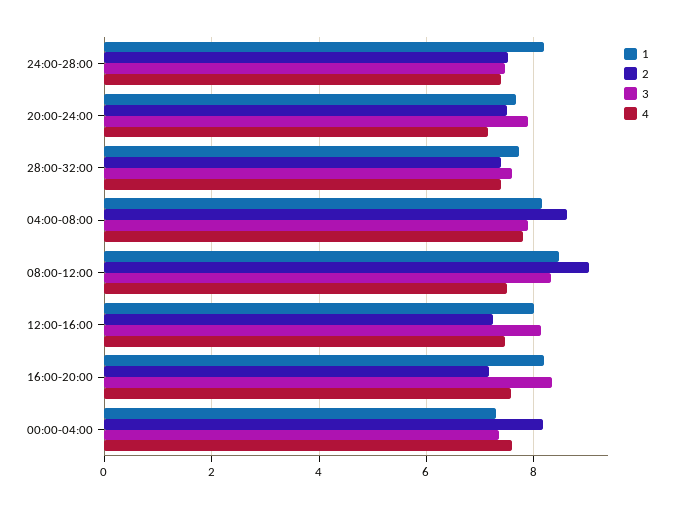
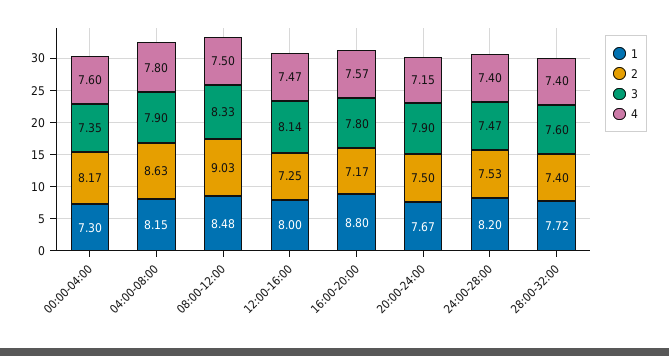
  {
    "1": {
      "24:00-28:00": 8.2,
      "20:00-24:00": 7.67,
      "28:00-32:00": 7.72,
      "04:00-08:00": 8.15,
      "08:00-12:00": 8.48,
      "12:00-16:00": 8,
-     "16:00-20:00": 8.2,
+     "16:00-20:00": 8.8,
      "00:00-04:00": 7.3
    },
    "2": {
      "24:00-28:00": 7.53,
      "20:00-24:00": 7.5,
      "28:00-32:00": 7.4,
      "04:00-08:00": 8.63,
      "08:00-12:00": 9.03,
      "12:00-16:00": 7.25,
      "16:00-20:00": 7.17,
      "00:00-04:00": 8.17
    },
    "3": {
      "24:00-28:00": 7.47,
      "20:00-24:00": 7.9,
      "28:00-32:00": 7.6,
      "04:00-08:00": 7.9,
      "08:00-12:00": 8.33,
      "12:00-16:00": 8.14,
-     "16:00-20:00": 8.4,
+     "16:00-20:00": 7.8,
      "00:00-04:00": 7.35
    },
    "4": {
      "24:00-28:00": 7.4,
      "20:00-24:00": 7.15,
      "28:00-32:00": 7.4,
      "04:00-08:00": 7.8,
      "08:00-12:00": 7.5,
      "12:00-16:00": 7.47,
      "16:00-20:00": 7.57,
      "00:00-04:00": 7.6
    }
  }

